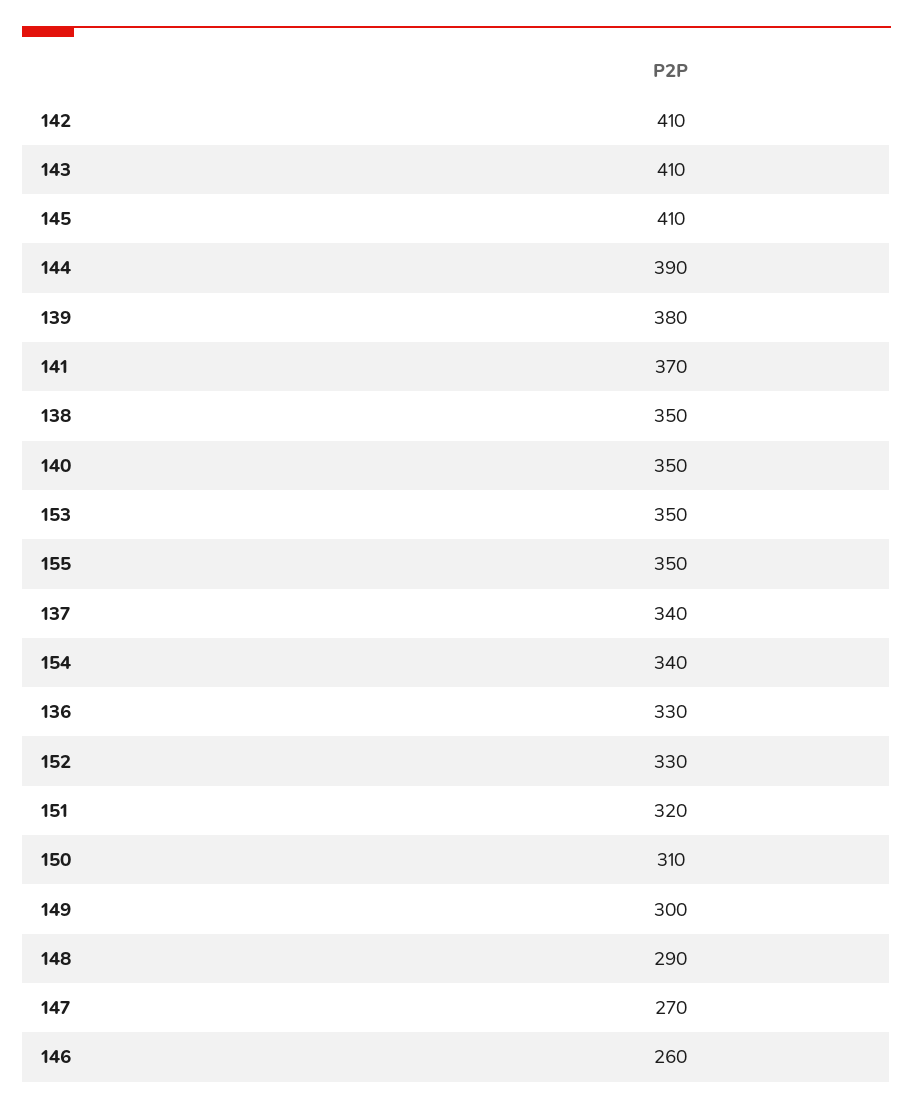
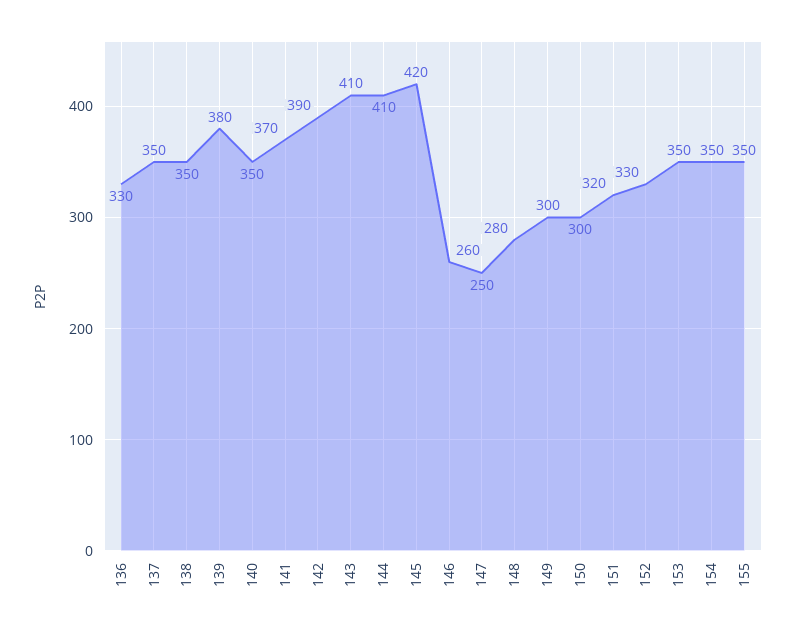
  {
-   "142": 410,
+   "142": 390,
    "143": 410,
-   "145": 410,
+   "145": 420,
-   "144": 390,
+   "144": 410,
    "139": 380,
    "141": 370,
    "138": 350,
    "140": 350,
    "153": 350,
    "155": 350,
-   "137": 340,
+   "137": 350,
-   "154": 340,
+   "154": 350,
    "136": 330,
    "152": 330,
    "151": 320,
-   "150": 310,
+   "150": 300,
    "149": 300,
-   "148": 290,
+   "148": 280,
-   "147": 270,
+   "147": 250,
    "146": 260
  }

